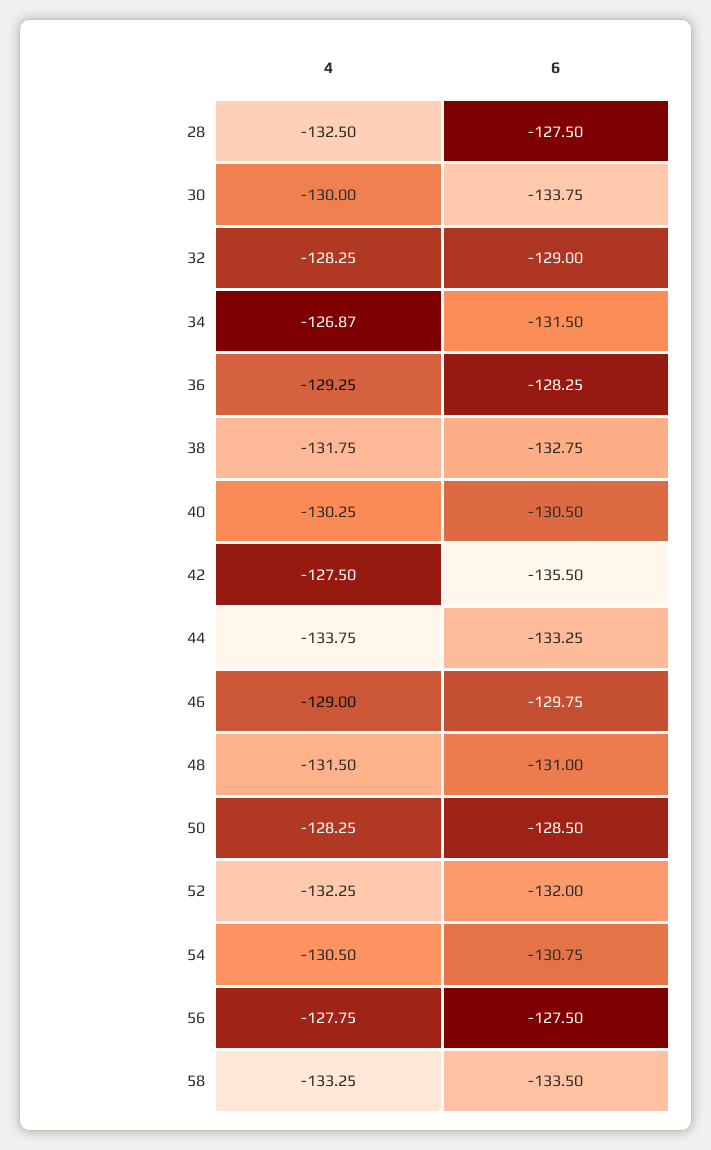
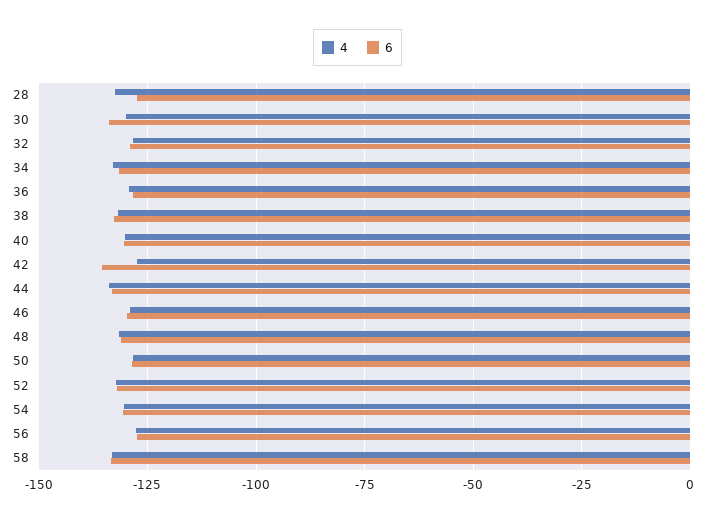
  {
    "4": {
      "28": -132.5,
      "30": -130,
      "32": -128.25,
-     "34": -126.87,
+     "34": -132.5,
      "36": -129.25,
      "38": -131.75,
      "40": -130.25,
      "42": -127.5,
      "44": -133.75,
      "46": -129,
      "48": -131.5,
      "50": -128.25,
      "52": -132.25,
      "54": -130.5,
      "56": -127.75,
      "58": -133.25
    },
    "6": {
      "28": -127.5,
      "30": -133.75,
      "32": -129,
      "34": -131.5,
      "36": -128.25,
      "38": -132.75,
      "40": -130.5,
      "42": -135.5,
      "44": -133.25,
      "46": -129.75,
      "48": -131,
      "50": -128.5,
      "52": -132,
      "54": -130.75,
      "56": -127.5,
      "58": -133.5
    }
  }

